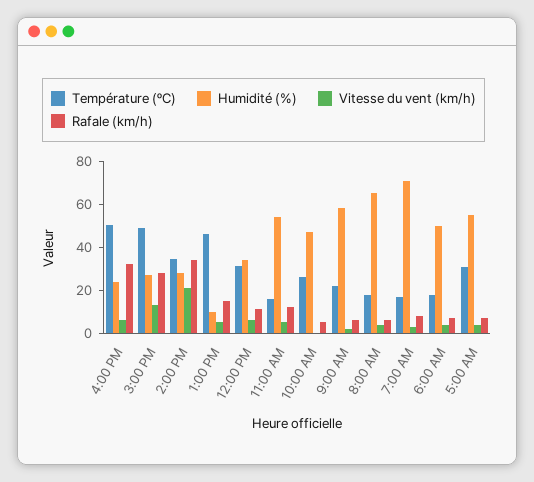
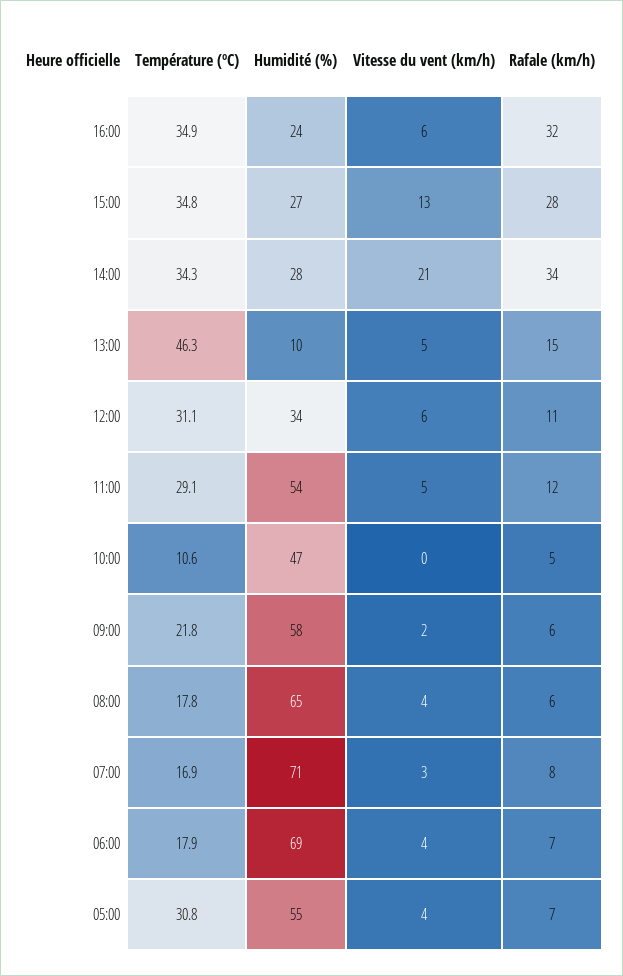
  {
    "Température (ºC)": {
-     "4:00 PM": 50,
+     "4:00 PM": 34.9,
-     "3:00 PM": 50,
+     "3:00 PM": 34.8,
      "2:00 PM": 34.3,
      "1:00 PM": 46.3,
      "12:00 PM": 31.1,
-     "11:00 AM": 15,
+     "11:00 AM": 29.1,
-     "10:00 AM": 25,
+     "10:00 AM": 10.6,
      "9:00 AM": 21.8,
      "8:00 AM": 17.8,
      "7:00 AM": 16.9,
      "6:00 AM": 17.9,
      "5:00 AM": 30.8
    },
    "Humidité (%)": {
      "4:00 PM": 24,
      "3:00 PM": 27,
      "2:00 PM": 28,
      "1:00 PM": 10,
      "12:00 PM": 34,
      "11:00 AM": 54,
      "10:00 AM": 47,
      "9:00 AM": 58,
      "8:00 AM": 65,
      "7:00 AM": 71,
-     "6:00 AM": 50,
+     "6:00 AM": 69,
      "5:00 AM": 55
    },
    "Vitesse du vent (km/h)": {
      "4:00 PM": 6,
      "3:00 PM": 13,
      "2:00 PM": 21,
      "1:00 PM": 5,
      "12:00 PM": 6,
      "11:00 AM": 5,
      "10:00 AM": 0,
      "9:00 AM": 2,
      "8:00 AM": 4,
      "7:00 AM": 3,
      "6:00 AM": 4,
      "5:00 AM": 4
    },
    "Rafale (km/h)": {
      "4:00 PM": 32,
      "3:00 PM": 28,
      "2:00 PM": 34,
      "1:00 PM": 15,
      "12:00 PM": 11,
      "11:00 AM": 12,
      "10:00 AM": 5,
      "9:00 AM": 6,
      "8:00 AM": 6,
      "7:00 AM": 8,
      "6:00 AM": 7,
      "5:00 AM": 7
    }
  }

